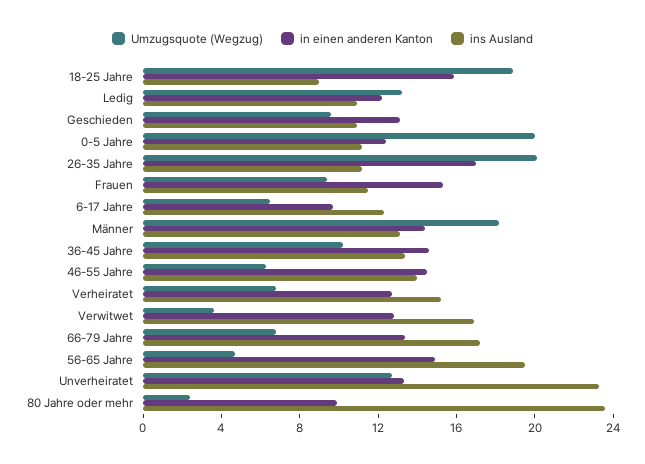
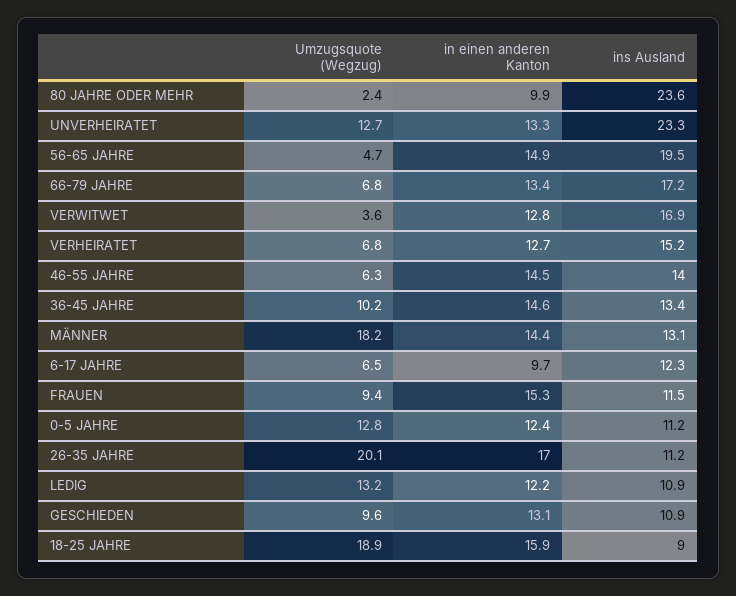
  {
    "Umzugsquote (Wegzug)": {
      "18-25 Jahre": 18.9,
      "Ledig": 13.2,
      "Geschieden": 9.6,
-     "0-5 Jahre": 20,
+     "0-5 Jahre": 12.8,
      "26-35 Jahre": 20.1,
      "Frauen": 9.4,
      "6-17 Jahre": 6.5,
      "Männer": 18.2,
      "36-45 Jahre": 10.2,
      "46-55 Jahre": 6.3,
      "Verheiratet": 6.8,
      "Verwitwet": 3.6,
      "66-79 Jahre": 6.8,
      "56-65 Jahre": 4.7,
      "Unverheiratet": 12.7,
      "80 Jahre oder mehr": 2.4
    },
    "in einen anderen Kanton": {
      "18-25 Jahre": 15.9,
      "Ledig": 12.2,
      "Geschieden": 13.1,
      "0-5 Jahre": 12.4,
      "26-35 Jahre": 17,
      "Frauen": 15.3,
      "6-17 Jahre": 9.7,
      "Männer": 14.4,
      "36-45 Jahre": 14.6,
      "46-55 Jahre": 14.5,
      "Verheiratet": 12.7,
      "Verwitwet": 12.8,
      "66-79 Jahre": 13.4,
      "56-65 Jahre": 14.9,
      "Unverheiratet": 13.3,
      "80 Jahre oder mehr": 9.9
    },
    "ins Ausland": {
      "18-25 Jahre": 9,
      "Ledig": 10.9,
      "Geschieden": 10.9,
      "0-5 Jahre": 11.2,
      "26-35 Jahre": 11.2,
      "Frauen": 11.5,
      "6-17 Jahre": 12.3,
      "Männer": 13.1,
      "36-45 Jahre": 13.4,
      "46-55 Jahre": 14,
      "Verheiratet": 15.2,
      "Verwitwet": 16.9,
      "66-79 Jahre": 17.2,
      "56-65 Jahre": 19.5,
      "Unverheiratet": 23.3,
      "80 Jahre oder mehr": 23.6
    }
  }

